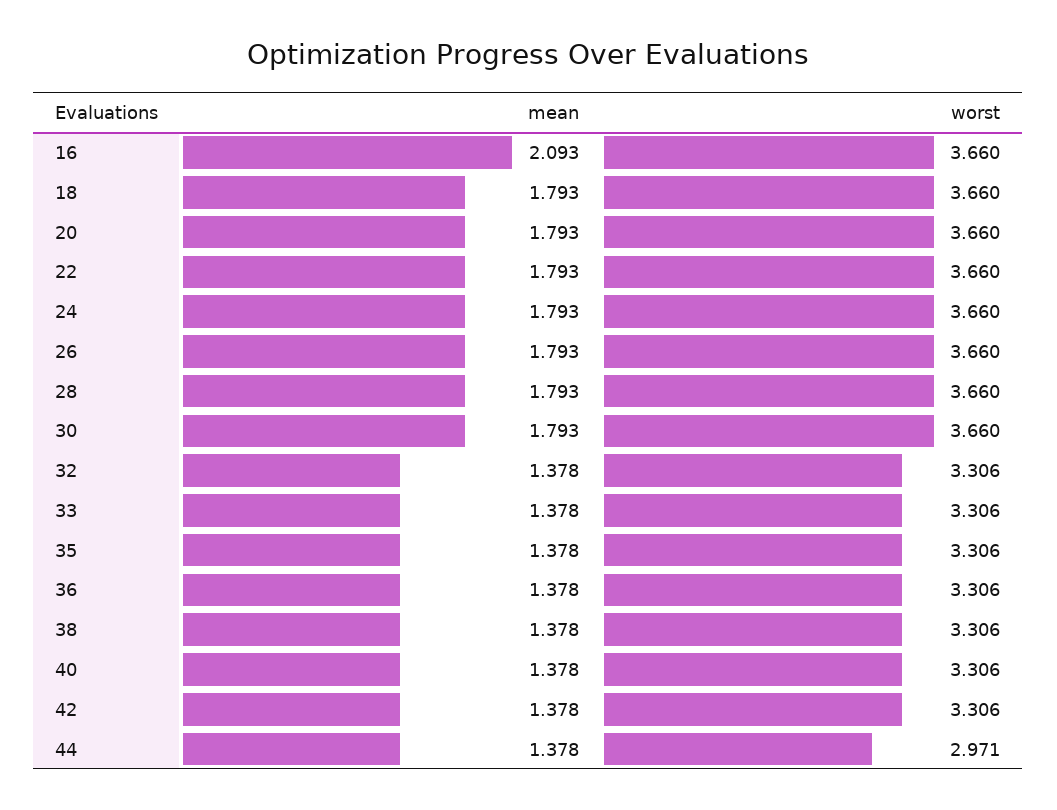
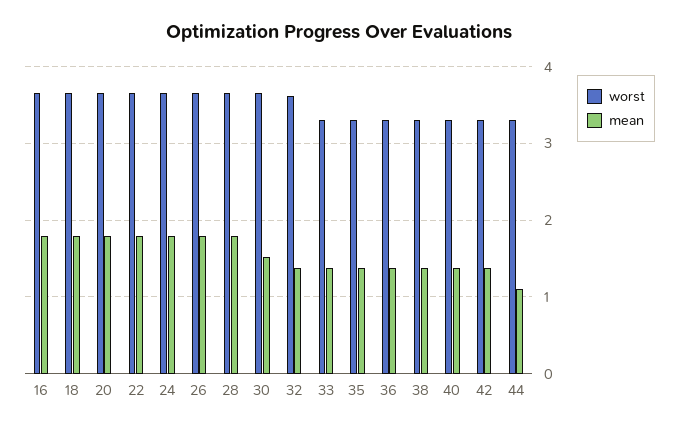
  {
    "mean": {
-     "16": 2.093,
+     "16": 1.8,
      "18": 1.793,
      "20": 1.793,
      "22": 1.793,
      "24": 1.793,
      "26": 1.793,
      "28": 1.793,
-     "30": 1.793,
+     "30": 1.5,
      "32": 1.378,
      "33": 1.378,
      "35": 1.378,
      "36": 1.378,
      "38": 1.378,
      "40": 1.378,
      "42": 1.378,
-     "44": 1.378
+     "44": 1.1
    },
    "worst": {
      "16": 3.66,
      "18": 3.66,
      "20": 3.66,
      "22": 3.66,
      "24": 3.66,
      "26": 3.66,
      "28": 3.66,
      "30": 3.66,
-     "32": 3.306,
+     "32": 3.6,
      "33": 3.306,
      "35": 3.306,
      "36": 3.306,
      "38": 3.306,
      "40": 3.306,
      "42": 3.306,
-     "44": 2.971
+     "44": 3.3
    }
  }

